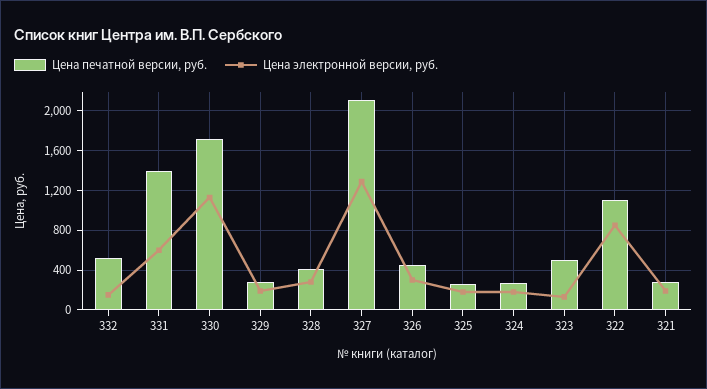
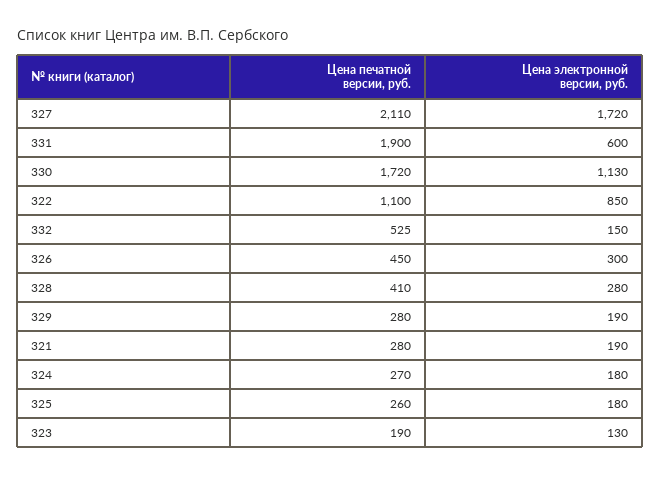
  {
    "Цена печатной версии, руб.": {
      "332": 525,
-     "331": 1400,
+     "331": 1900,
      "330": 1720,
      "329": 280,
      "328": 410,
      "327": 2110,
      "326": 450,
      "325": 260,
      "324": 270,
-     "323": 500,
+     "323": 190,
      "322": 1100,
      "321": 280
    },
    "Цена электронной версии, руб.": {
      "332": 150,
      "331": 600,
      "330": 1130,
      "329": 190,
      "328": 280,
-     "327": 1300,
+     "327": 1720,
      "326": 300,
      "325": 180,
      "324": 180,
      "323": 130,
      "322": 850,
      "321": 190
    }
  }

